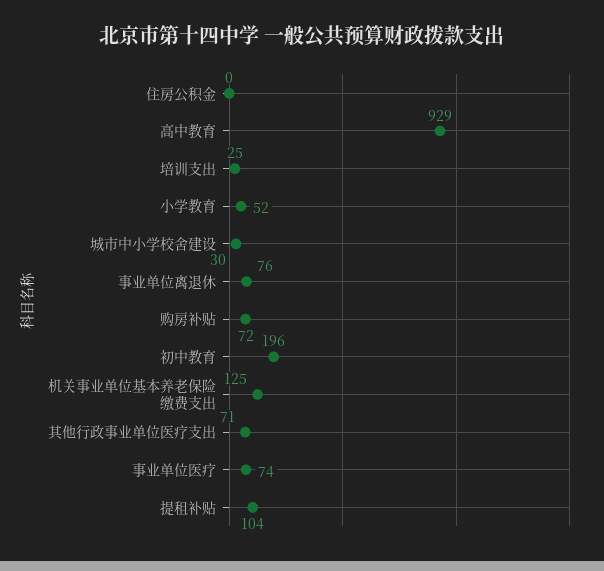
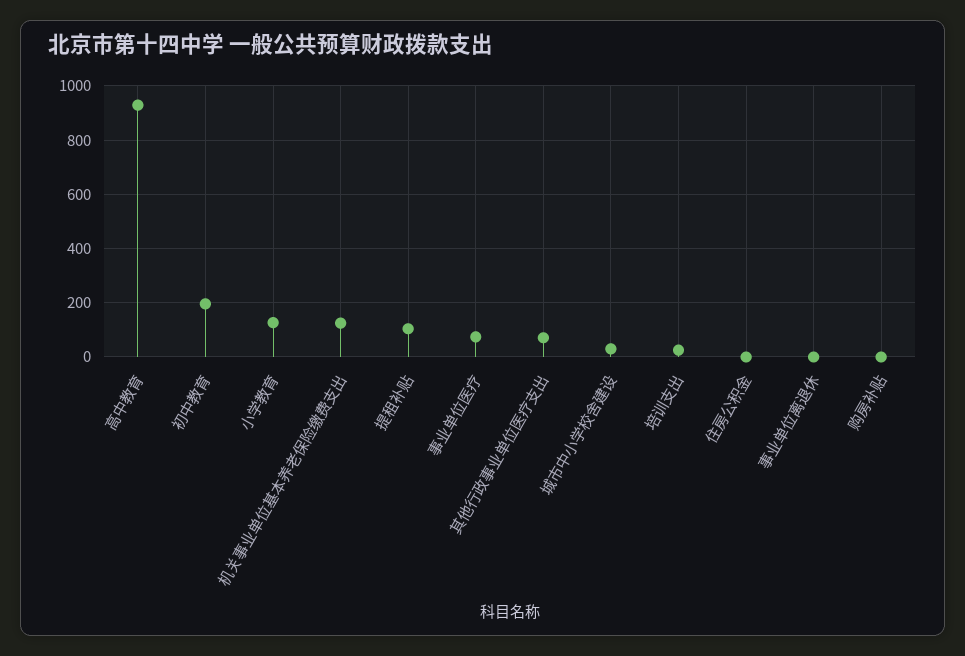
  {
    "住房公积金": 0,
    "高中教育": 929,
    "培训支出": 25,
-   "小学教育": 52,
+   "小学教育": 125,
    "城市中小学校舍建设": 30,
-   "事业单位离退休": 76,
+   "事业单位离退休": 0,
-   "购房补贴": 72,
+   "购房补贴": 0,
    "初中教育": 196,
    "机关事业单位基本养老保险缴费支出": 125,
    "其他行政事业单位医疗支出": 71,
    "事业单位医疗": 74,
    "提租补贴": 104
  }

